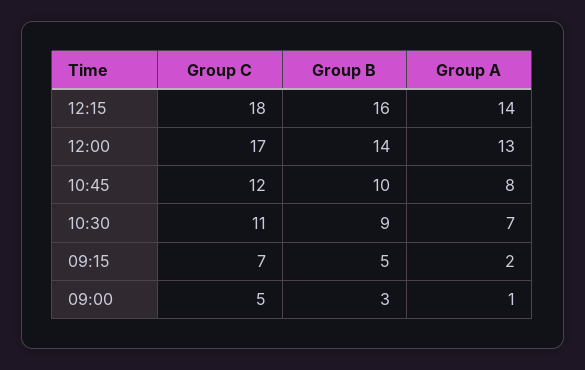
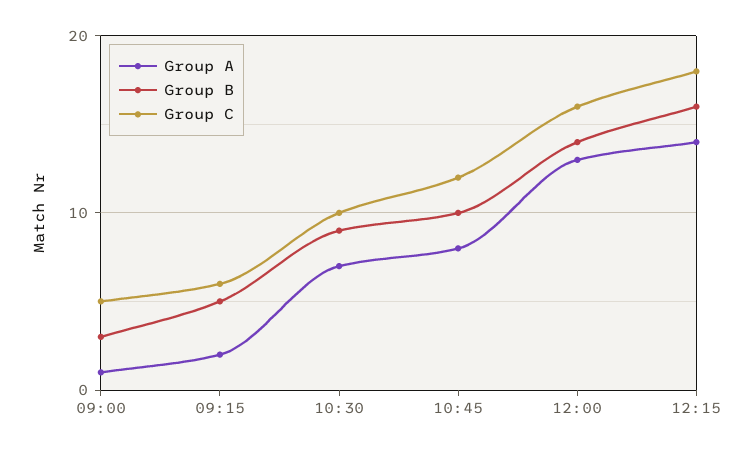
  {
    "Group C": {
      "12:15": 18,
-     "12:00": 17,
+     "12:00": 16,
      "10:45": 12,
-     "10:30": 11,
+     "10:30": 10,
-     "09:15": 7,
+     "09:15": 6,
      "09:00": 5
    },
    "Group B": {
      "12:15": 16,
      "12:00": 14,
      "10:45": 10,
      "10:30": 9,
      "09:15": 5,
      "09:00": 3
    },
    "Group A": {
      "12:15": 14,
      "12:00": 13,
      "10:45": 8,
      "10:30": 7,
      "09:15": 2,
      "09:00": 1
    }
  }

